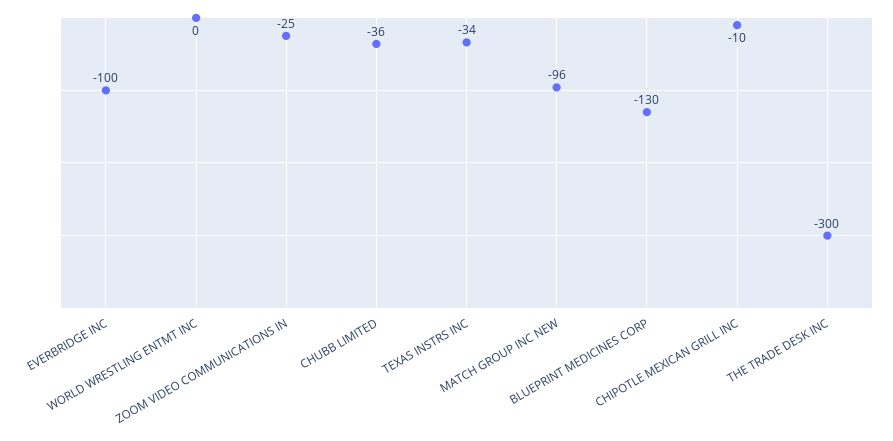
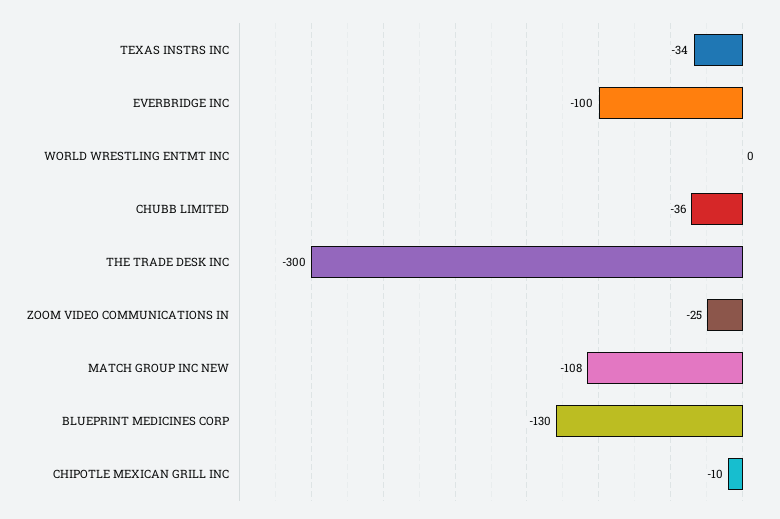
  {
    "EVERBRIDGE INC": -100,
    "WORLD WRESTLING ENTMT INC": 0,
    "ZOOM VIDEO COMMUNICATIONS IN": -25,
    "CHUBB LIMITED": -36,
    "TEXAS INSTRS INC": -34,
-   "MATCH GROUP INC NEW": -96,
+   "MATCH GROUP INC NEW": -108,
    "BLUEPRINT MEDICINES CORP": -130,
    "CHIPOTLE MEXICAN GRILL INC": -10,
    "THE TRADE DESK INC": -300
  }

